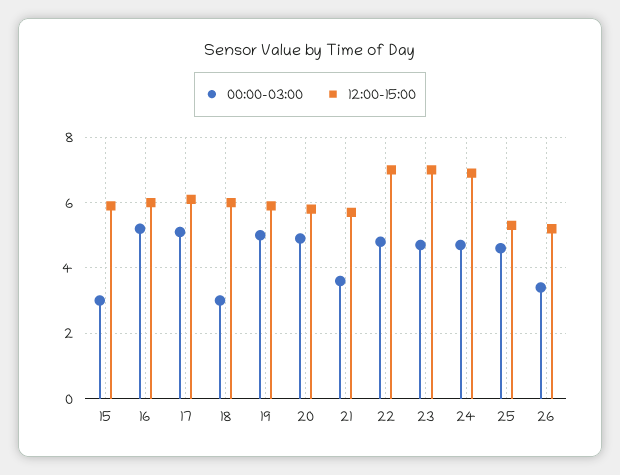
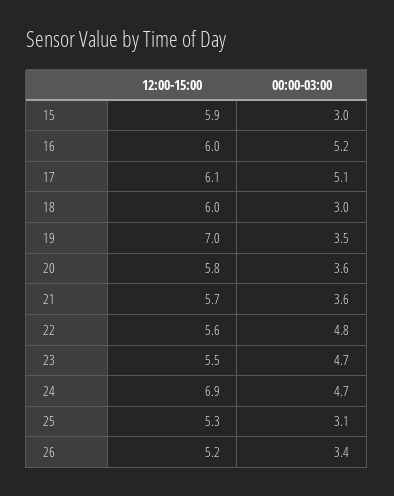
  {
    "00:00-03:00": {
      "15": 3,
      "16": 5.2,
      "17": 5.1,
      "18": 3,
-     "19": 5,
+     "19": 3.5,
-     "20": 5,
+     "20": 3.6,
      "21": 3.6,
      "22": 4.8,
      "23": 4.7,
      "24": 4.7,
-     "25": 4.5,
+     "25": 3.1,
      "26": 3.4
    },
    "12:00-15:00": {
      "15": 5.9,
      "16": 6,
      "17": 6.1,
      "18": 6,
-     "19": 6,
+     "19": 7,
      "20": 5.8,
      "21": 5.7,
-     "22": 7,
+     "22": 5.6,
-     "23": 7,
+     "23": 5.5,
      "24": 6.9,
      "25": 5.3,
      "26": 5.2
    }
  }

